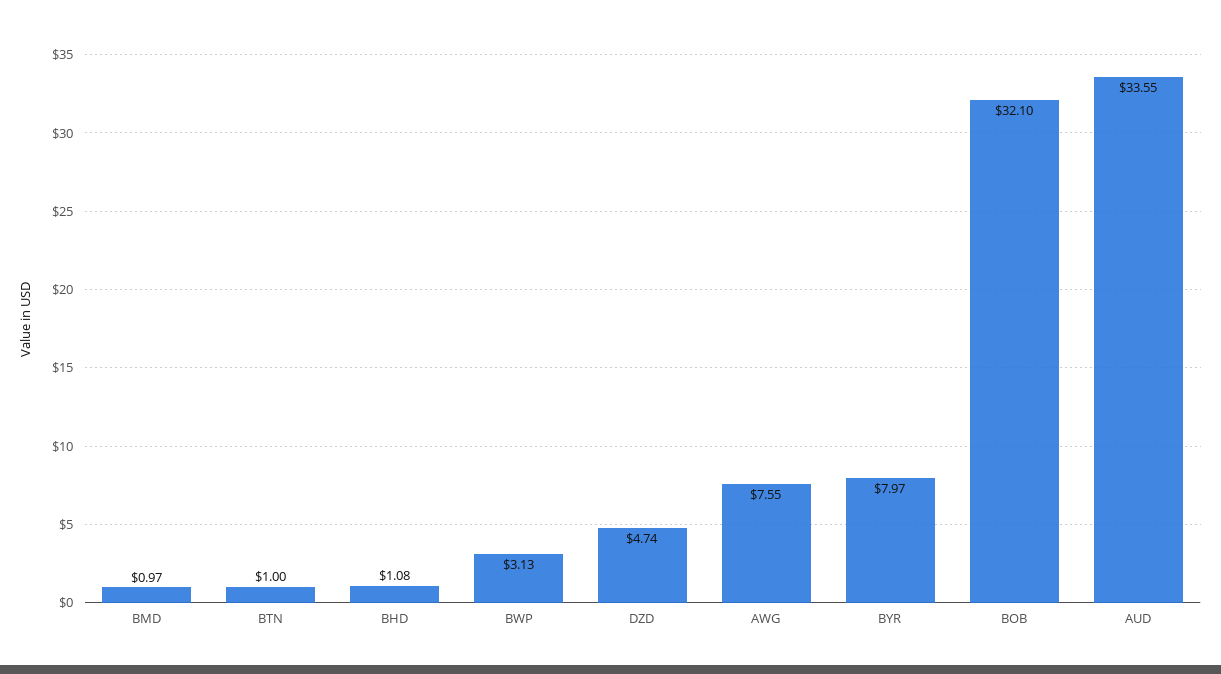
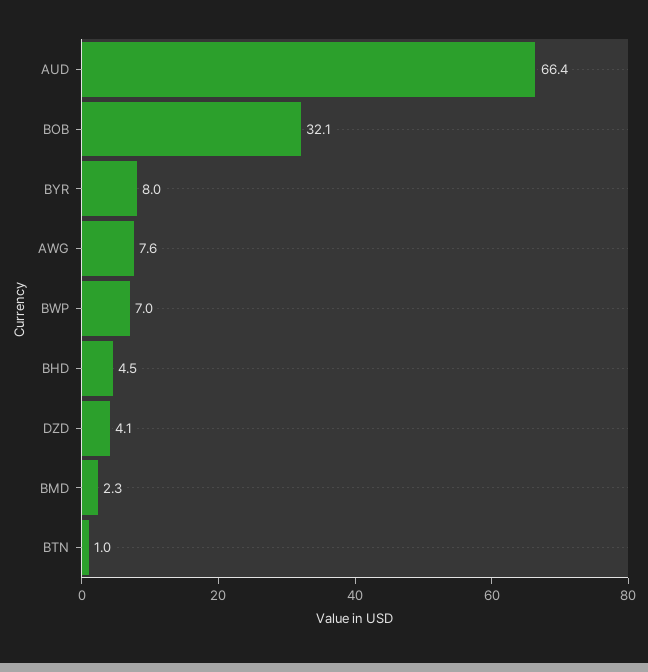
  {
-   "BMD": 0.97,
+   "BMD": 2.3,
    "BTN": 1,
-   "BHD": 1.08,
+   "BHD": 4.5,
-   "BWP": 3.13,
+   "BWP": 7,
-   "DZD": 4.74,
+   "DZD": 4.1,
    "AWG": 7.55,
    "BYR": 7.97,
    "BOB": 32.1,
-   "AUD": 33.55
+   "AUD": 66.4
  }

